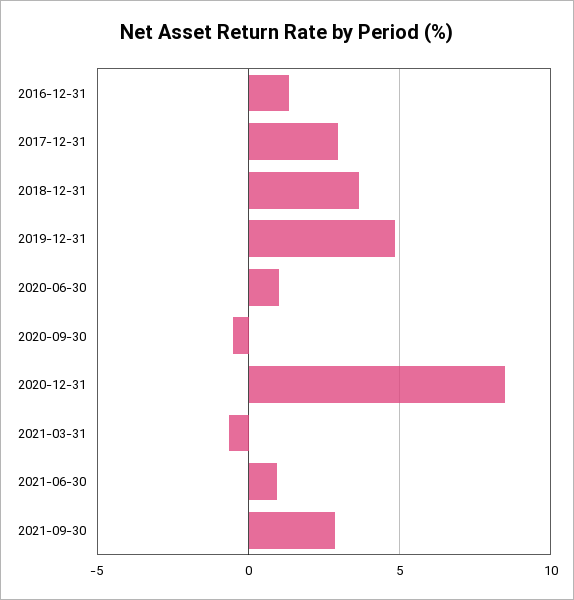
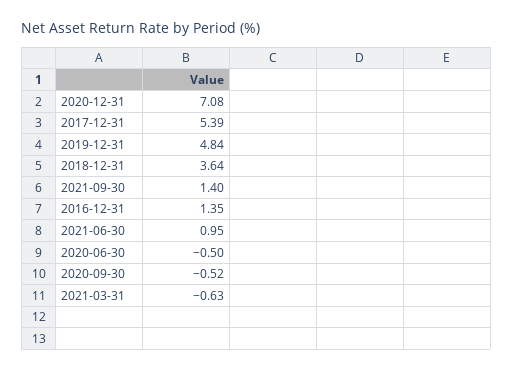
  {
    "2016-12-31": 1.35,
-   "2017-12-31": 3,
+   "2017-12-31": 5.39,
    "2018-12-31": 3.64,
    "2019-12-31": 4.84,
-   "2020-06-30": 1,
+   "2020-06-30": -0.5,
    "2020-09-30": -0.52,
-   "2020-12-31": 8.5,
+   "2020-12-31": 7.08,
    "2021-03-31": -0.63,
    "2021-06-30": 0.95,
-   "2021-09-30": 3
+   "2021-09-30": 1.4
  }

